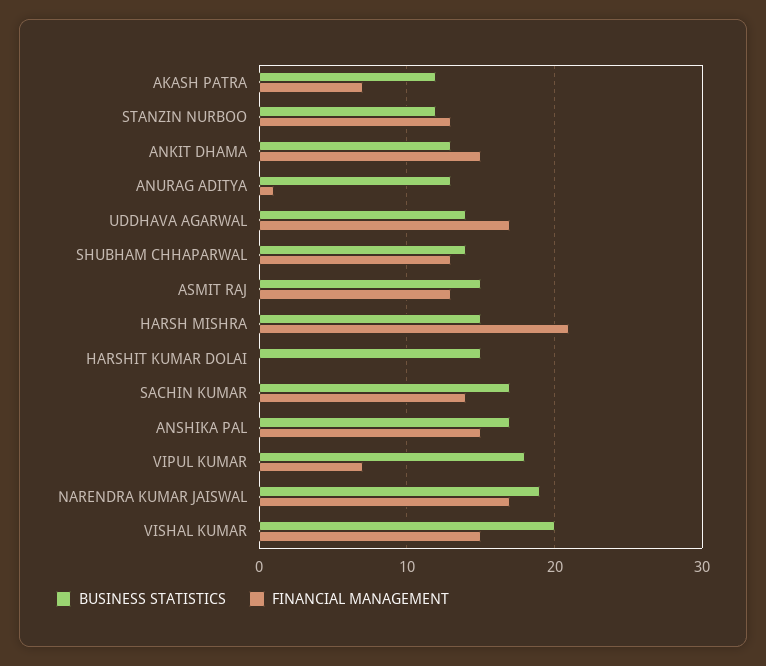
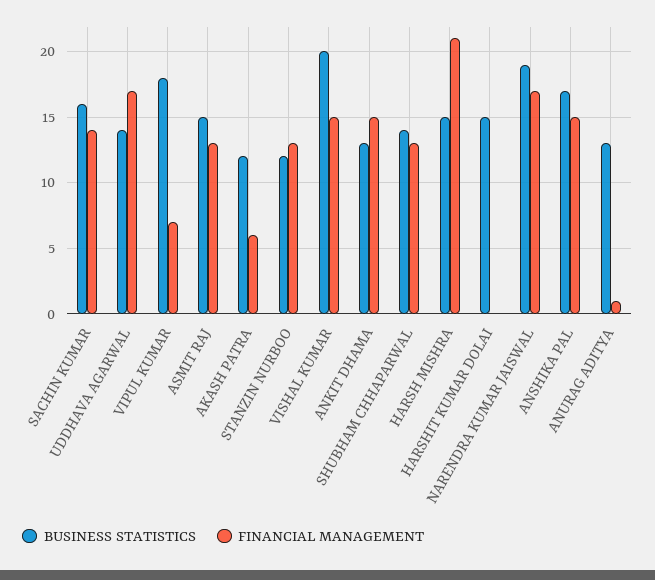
  {
    "BUSINESS STATISTICS": {
      "AKASH PATRA": 12,
      "STANZIN NURBOO": 12,
      "ANKIT DHAMA": 13,
      "ANURAG ADITYA": 13,
      "UDDHAVA AGARWAL": 14,
      "SHUBHAM CHHAPARWAL": 14,
      "ASMIT RAJ": 15,
      "HARSH MISHRA": 15,
      "HARSHIT KUMAR DOLAI": 15,
-     "SACHIN KUMAR": 17,
+     "SACHIN KUMAR": 16,
      "ANSHIKA PAL": 17,
      "VIPUL KUMAR": 18,
      "NARENDRA KUMAR JAISWAL": 19,
      "VISHAL KUMAR": 20
    },
    "FINANCIAL MANAGEMENT": {
-     "AKASH PATRA": 7,
+     "AKASH PATRA": 6,
      "STANZIN NURBOO": 13,
      "ANKIT DHAMA": 15,
      "ANURAG ADITYA": 1,
      "UDDHAVA AGARWAL": 17,
      "SHUBHAM CHHAPARWAL": 13,
      "ASMIT RAJ": 13,
      "HARSH MISHRA": 21,
      "HARSHIT KUMAR DOLAI": 0,
      "SACHIN KUMAR": 14,
      "ANSHIKA PAL": 15,
      "VIPUL KUMAR": 7,
      "NARENDRA KUMAR JAISWAL": 17,
      "VISHAL KUMAR": 15
    }
  }

